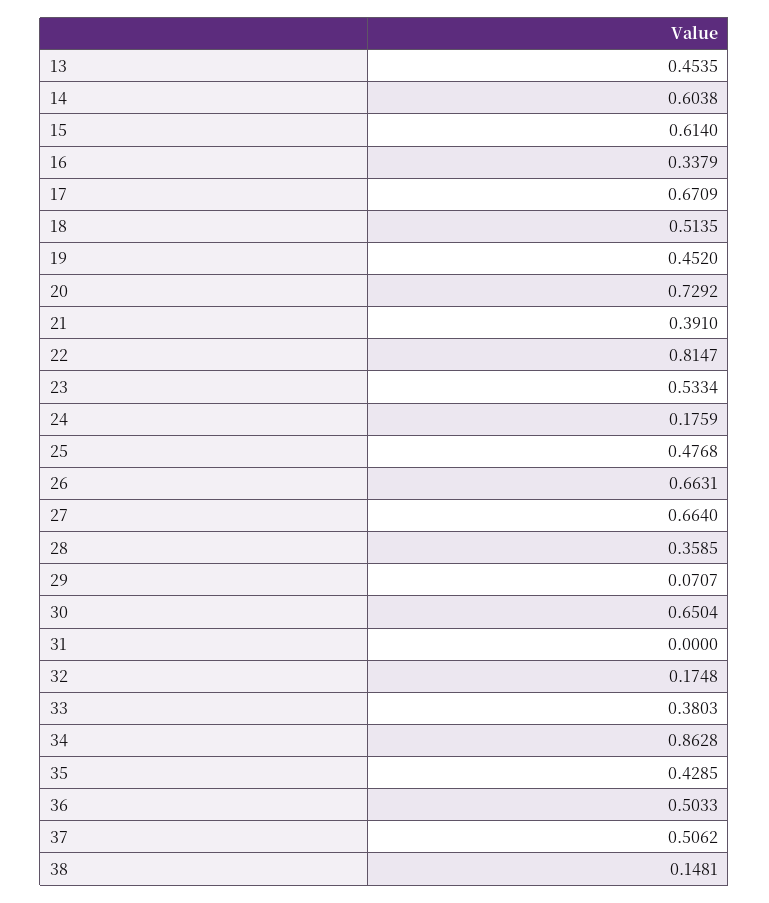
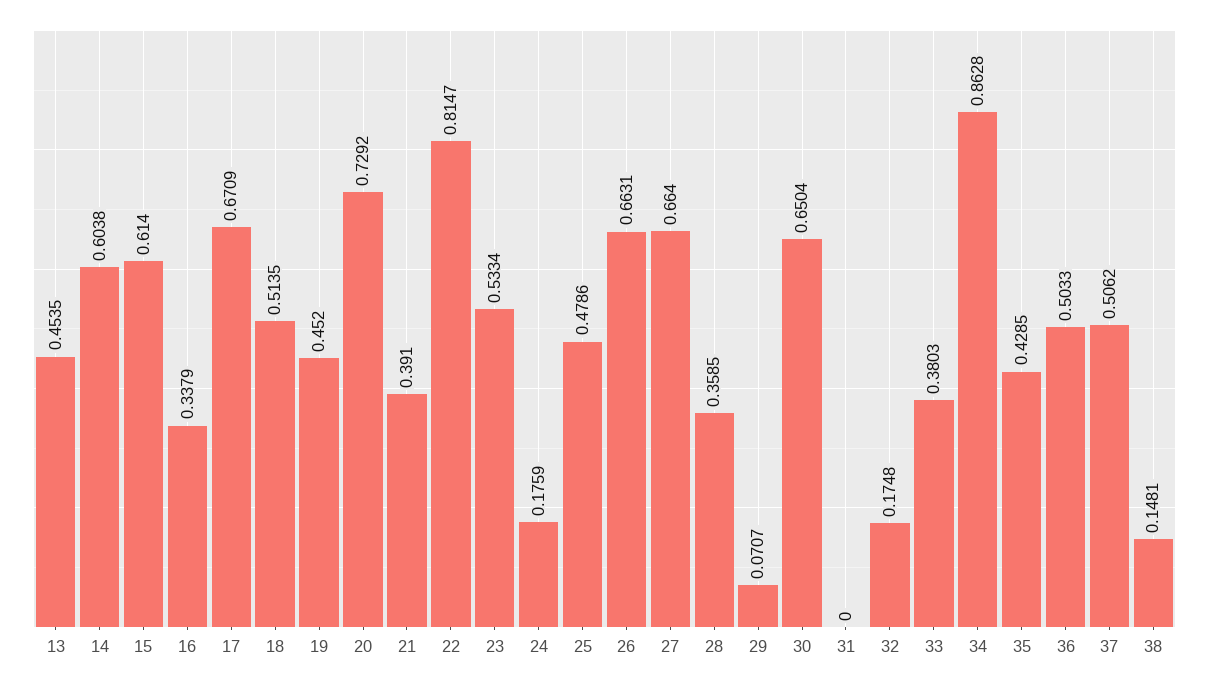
  {
    "13": 0.4535,
    "14": 0.6038,
    "15": 0.614,
    "16": 0.3379,
    "17": 0.6709,
    "18": 0.5135,
    "19": 0.452,
    "20": 0.7292,
    "21": 0.391,
    "22": 0.8147,
    "23": 0.5334,
    "24": 0.1759,
-   "25": 0.4768,
+   "25": 0.4786,
    "26": 0.6631,
    "27": 0.664,
    "28": 0.3585,
    "29": 0.0707,
    "30": 0.6504,
    "31": 0,
    "32": 0.1748,
    "33": 0.3803,
    "34": 0.8628,
    "35": 0.4285,
    "36": 0.5033,
    "37": 0.5062,
    "38": 0.1481
  }

